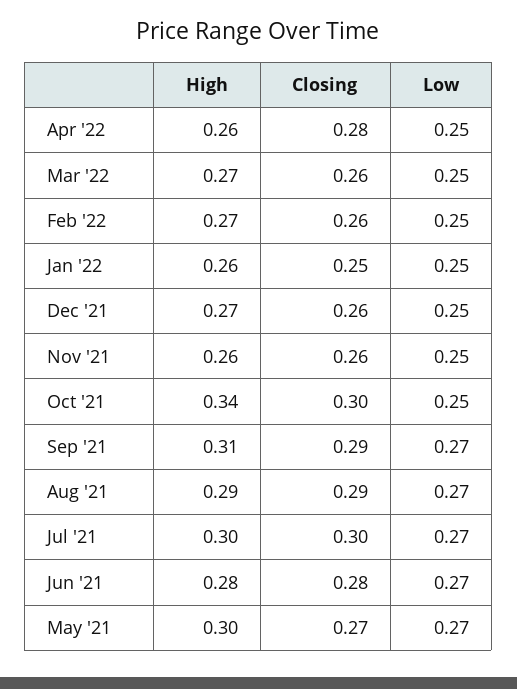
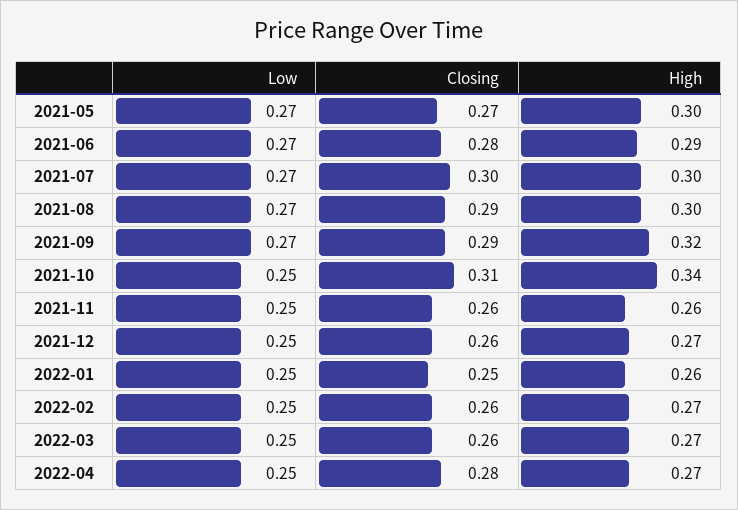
  {
    "High": {
-     "Apr '22": 0.26,
+     "Apr '22": 0.27,
      "Mar '22": 0.27,
      "Feb '22": 0.27,
      "Jan '22": 0.26,
      "Dec '21": 0.27,
      "Nov '21": 0.26,
      "Oct '21": 0.34,
-     "Sep '21": 0.31,
+     "Sep '21": 0.32,
-     "Aug '21": 0.29,
+     "Aug '21": 0.3,
      "Jul '21": 0.3,
-     "Jun '21": 0.28,
+     "Jun '21": 0.29,
      "May '21": 0.3
    },
    "Closing": {
      "Apr '22": 0.28,
      "Mar '22": 0.26,
      "Feb '22": 0.26,
      "Jan '22": 0.25,
      "Dec '21": 0.26,
      "Nov '21": 0.26,
-     "Oct '21": 0.3,
+     "Oct '21": 0.31,
      "Sep '21": 0.29,
      "Aug '21": 0.29,
      "Jul '21": 0.3,
      "Jun '21": 0.28,
      "May '21": 0.27
    },
    "Low": {
      "Apr '22": 0.25,
      "Mar '22": 0.25,
      "Feb '22": 0.25,
      "Jan '22": 0.25,
      "Dec '21": 0.25,
      "Nov '21": 0.25,
      "Oct '21": 0.25,
      "Sep '21": 0.27,
      "Aug '21": 0.27,
      "Jul '21": 0.27,
      "Jun '21": 0.27,
      "May '21": 0.27
    }
  }

